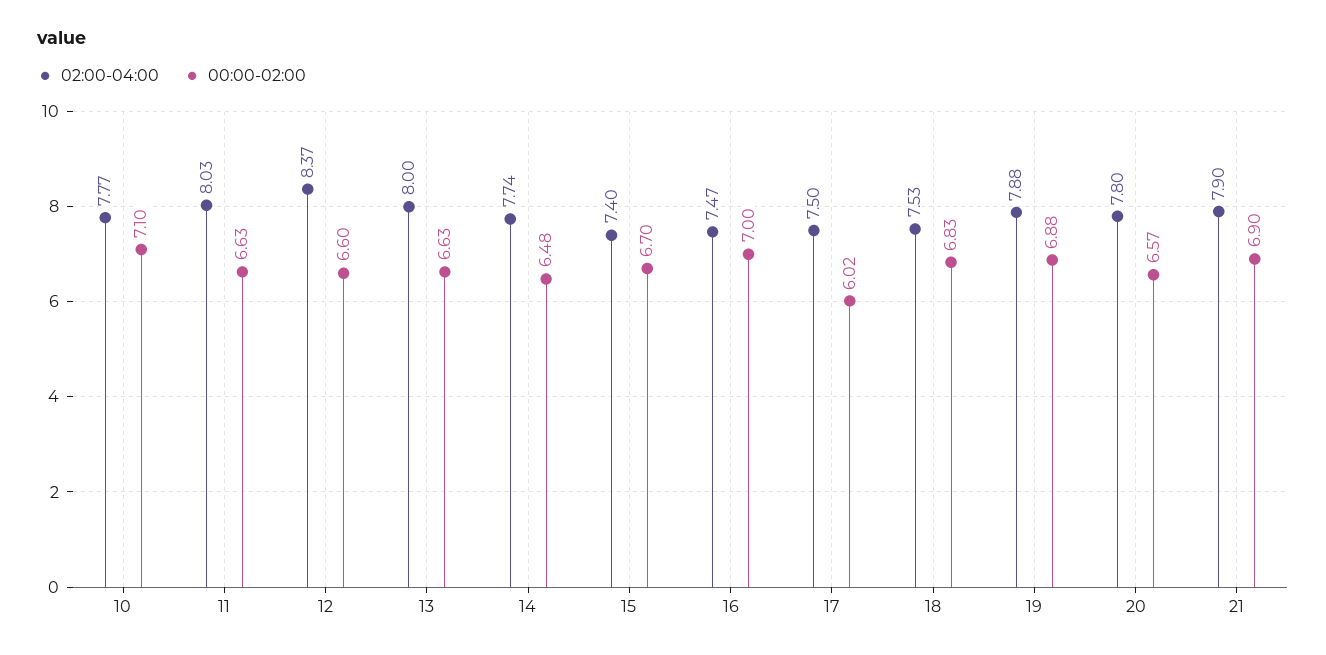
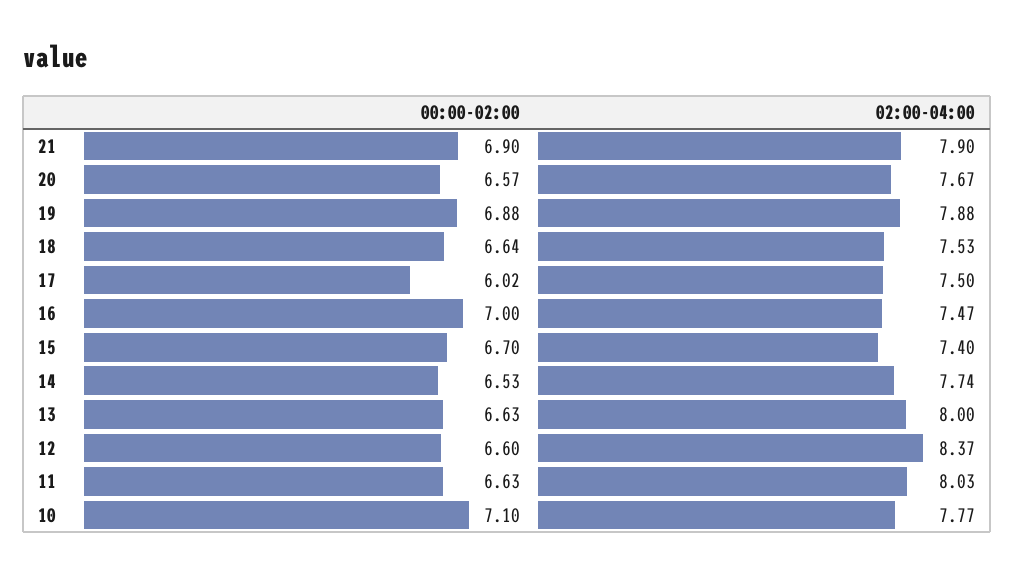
  {
    "02:00-04:00": {
      "10": 7.77,
      "11": 8.03,
      "12": 8.37,
      "13": 8,
      "14": 7.74,
      "15": 7.4,
      "16": 7.47,
      "17": 7.5,
      "18": 7.53,
      "19": 7.88,
-     "20": 7.8,
+     "20": 7.67,
      "21": 7.9
    },
    "00:00-02:00": {
      "10": 7.1,
      "11": 6.63,
      "12": 6.6,
      "13": 6.63,
-     "14": 6.48,
+     "14": 6.53,
      "15": 6.7,
      "16": 7,
      "17": 6.02,
-     "18": 6.83,
+     "18": 6.64,
      "19": 6.88,
      "20": 6.57,
      "21": 6.9
    }
  }

